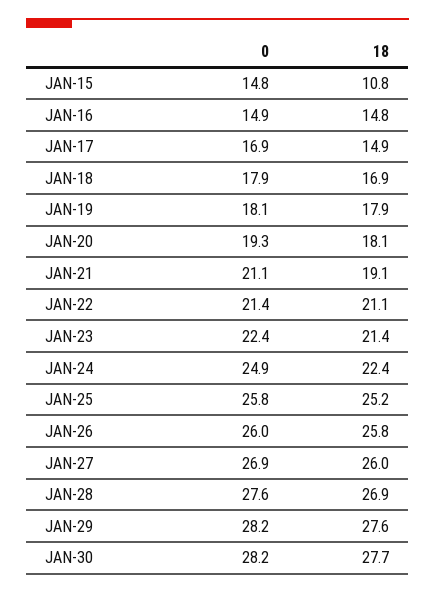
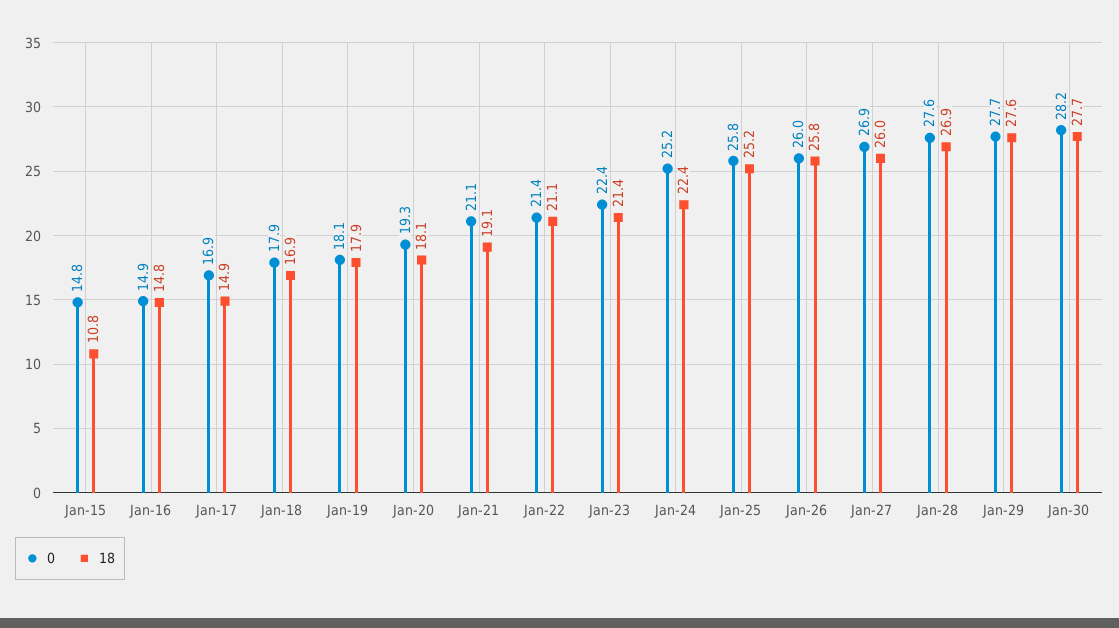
  {
    "0": {
      "JAN-15": 14.8,
      "JAN-16": 14.9,
      "JAN-17": 16.9,
      "JAN-18": 17.9,
      "JAN-19": 18.1,
      "JAN-20": 19.3,
      "JAN-21": 21.1,
      "JAN-22": 21.4,
      "JAN-23": 22.4,
-     "JAN-24": 24.9,
+     "JAN-24": 25.2,
      "JAN-25": 25.8,
      "JAN-26": 26,
      "JAN-27": 26.9,
      "JAN-28": 27.6,
-     "JAN-29": 28.2,
+     "JAN-29": 27.7,
      "JAN-30": 28.2
    },
    "18": {
      "JAN-15": 10.8,
      "JAN-16": 14.8,
      "JAN-17": 14.9,
      "JAN-18": 16.9,
      "JAN-19": 17.9,
      "JAN-20": 18.1,
      "JAN-21": 19.1,
      "JAN-22": 21.1,
      "JAN-23": 21.4,
      "JAN-24": 22.4,
      "JAN-25": 25.2,
      "JAN-26": 25.8,
      "JAN-27": 26,
      "JAN-28": 26.9,
      "JAN-29": 27.6,
      "JAN-30": 27.7
    }
  }

